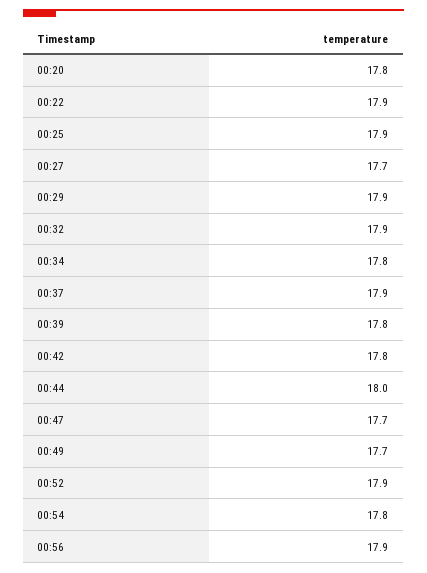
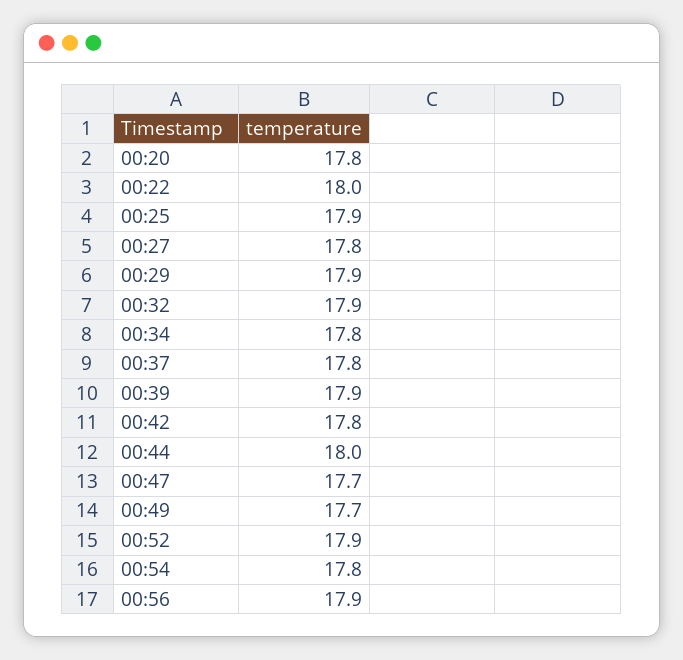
  {
    "00:20": 17.8,
-   "00:22": 17.9,
+   "00:22": 18,
    "00:25": 17.9,
-   "00:27": 17.7,
+   "00:27": 17.8,
    "00:29": 17.9,
    "00:32": 17.9,
    "00:34": 17.8,
-   "00:37": 17.9,
+   "00:37": 17.8,
-   "00:39": 17.8,
+   "00:39": 17.9,
    "00:42": 17.8,
    "00:44": 18,
    "00:47": 17.7,
    "00:49": 17.7,
    "00:52": 17.9,
    "00:54": 17.8,
    "00:56": 17.9
  }

